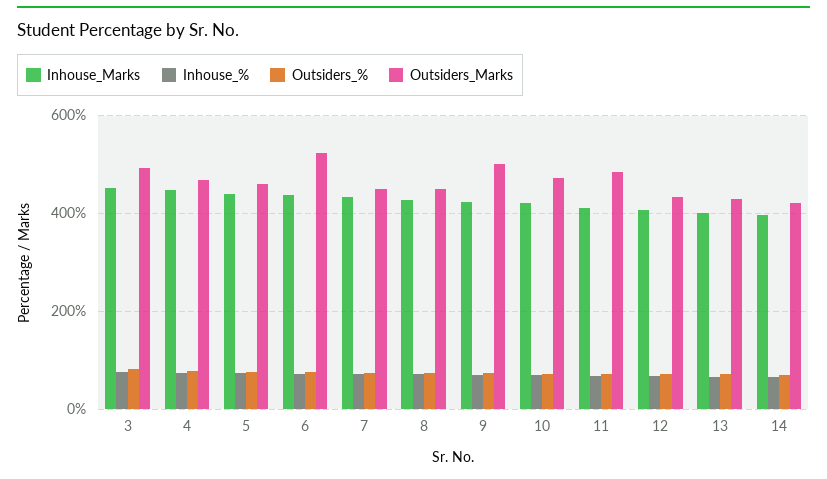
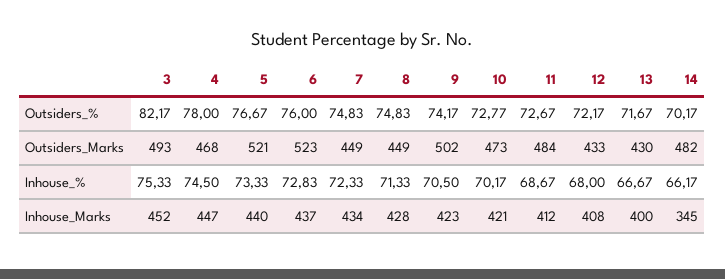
  {
    "Inhouse_Marks": {
      "3": 452,
      "4": 447,
      "5": 440,
      "6": 437,
      "7": 434,
      "8": 428,
      "9": 423,
      "10": 421,
      "11": 412,
      "12": 408,
      "13": 400,
-     "14": 400
+     "14": 345
    },
    "Inhouse_%": {
      "3": 75.33,
      "4": 74.5,
      "5": 73.33,
      "6": 72.83,
      "7": 72.33,
      "8": 71.33,
      "9": 70.5,
      "10": 70.17,
      "11": 68.67,
      "12": 68,
      "13": 66.67,
      "14": 66.17
    },
    "Outsiders_%": {
      "3": 82.17,
      "4": 78,
      "5": 76.67,
      "6": 76,
      "7": 74.83,
      "8": 74.83,
      "9": 74.17,
      "10": 72.77,
      "11": 72.67,
      "12": 72.17,
      "13": 71.67,
      "14": 70.17
    },
    "Outsiders_Marks": {
      "3": 493,
      "4": 468,
-     "5": 460,
+     "5": 521,
      "6": 523,
      "7": 449,
      "8": 449,
      "9": 502,
      "10": 473,
      "11": 484,
      "12": 433,
      "13": 430,
-     "14": 420
+     "14": 482
    }
  }

